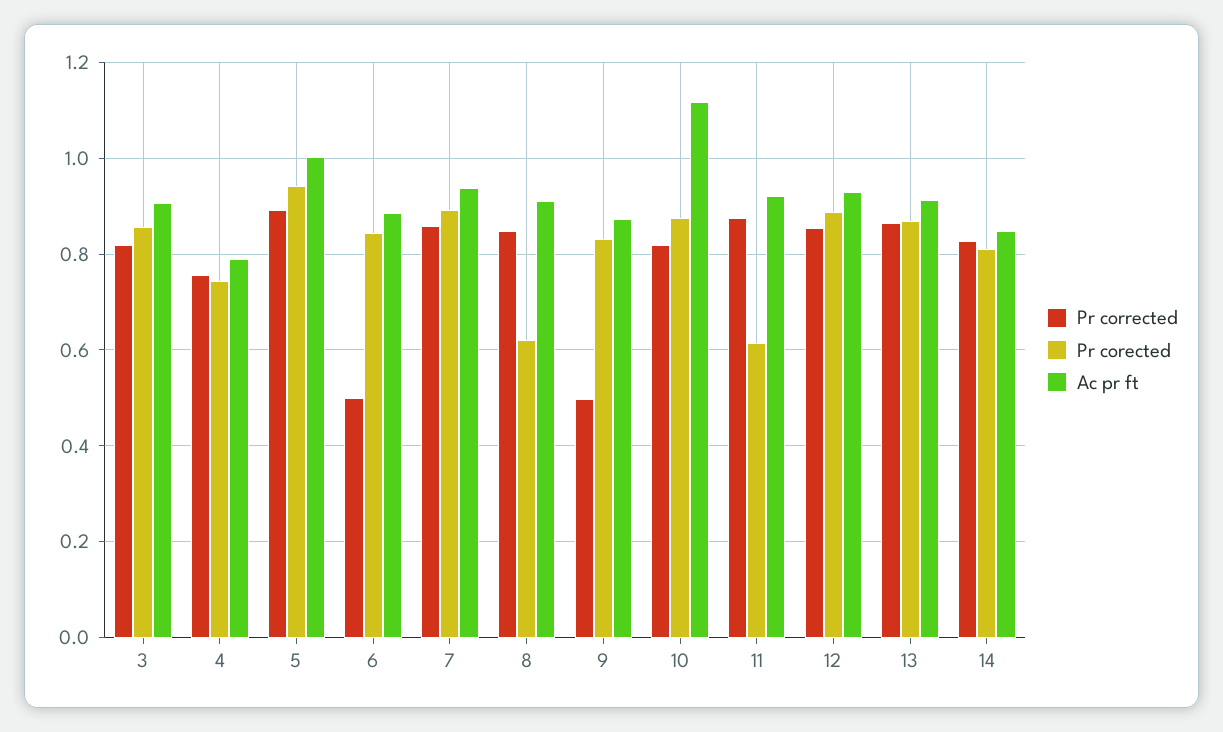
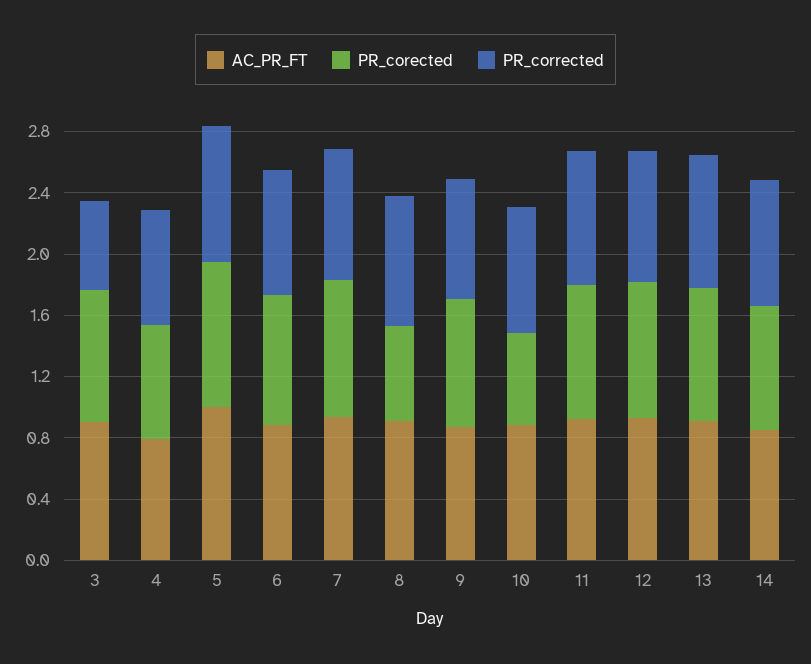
  {
    "Pr corrected": {
-     "3": 0.82,
+     "3": 0.6,
      "4": 0.76,
      "5": 0.9,
-     "6": 0.5,
+     "6": 0.8,
      "7": 0.86,
      "8": 0.84,
-     "9": 0.5,
+     "9": 0.8,
      "10": 0.82,
      "11": 0.88,
      "12": 0.86,
      "13": 0.86,
      "14": 0.82
    },
    "Pr corected": {
      "3": 0.86,
      "4": 0.74,
      "5": 0.94,
      "6": 0.84,
      "7": 0.9,
      "8": 0.62,
      "9": 0.84,
-     "10": 0.88,
+     "10": 0.6,
-     "11": 0.62,
+     "11": 0.9,
      "12": 0.88,
      "13": 0.86,
      "14": 0.82
    },
    "Ac pr ft": {
      "3": 0.9,
      "4": 0.8,
      "5": 1,
      "6": 0.88,
      "7": 0.94,
      "8": 0.92,
      "9": 0.88,
-     "10": 1.12,
+     "10": 0.9,
      "11": 0.92,
      "12": 0.94,
      "13": 0.92,
      "14": 0.84
    }
  }

